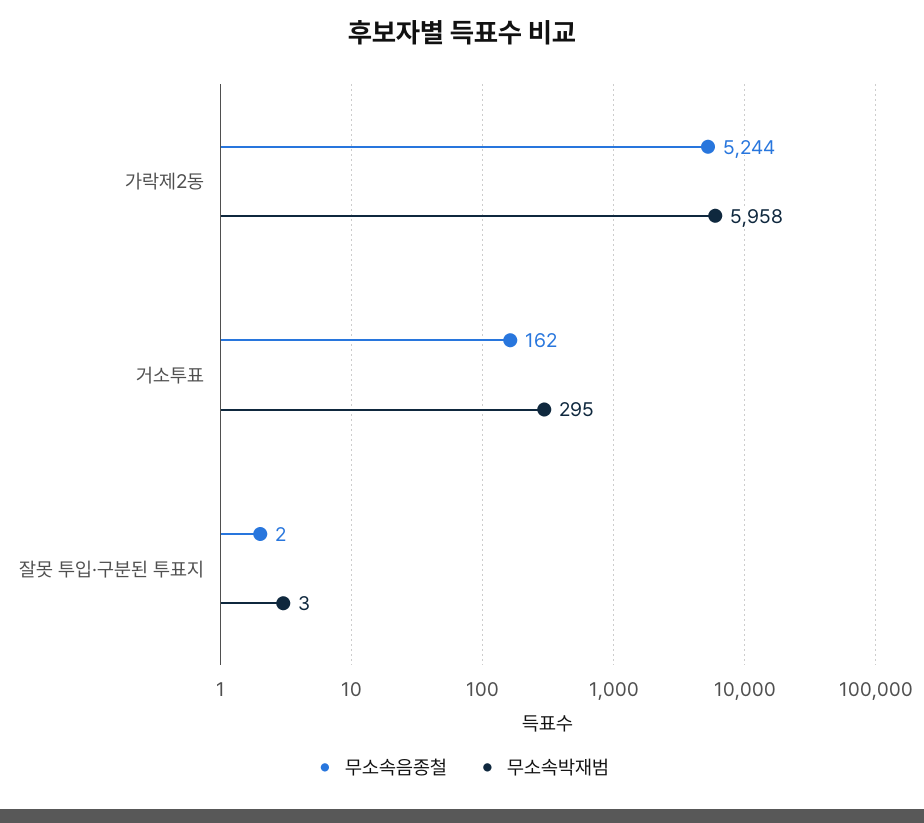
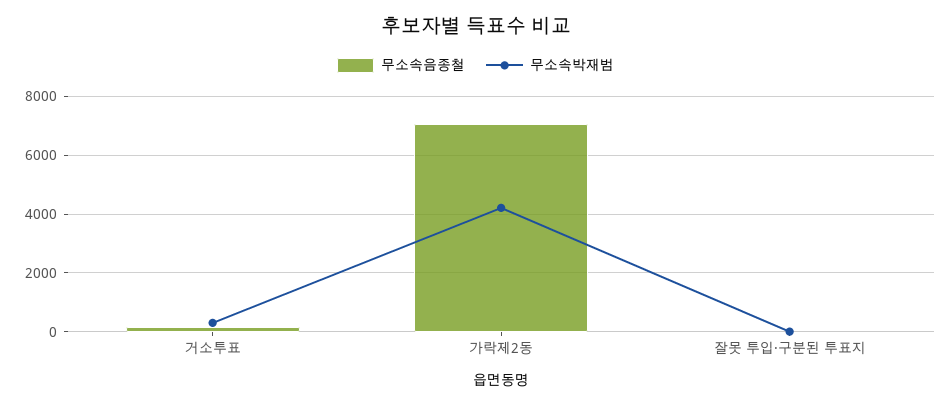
  {
    "무소속음종철": {
-     "가락제2동": 5244,
+     "가락제2동": 7000,
      "거소투표": 162,
      "잘못 투입·구분된 투표지": 2
    },
    "무소속박재범": {
-     "가락제2동": 5958,
+     "가락제2동": 4250,
      "거소투표": 295,
      "잘못 투입·구분된 투표지": 3
    }
  }

